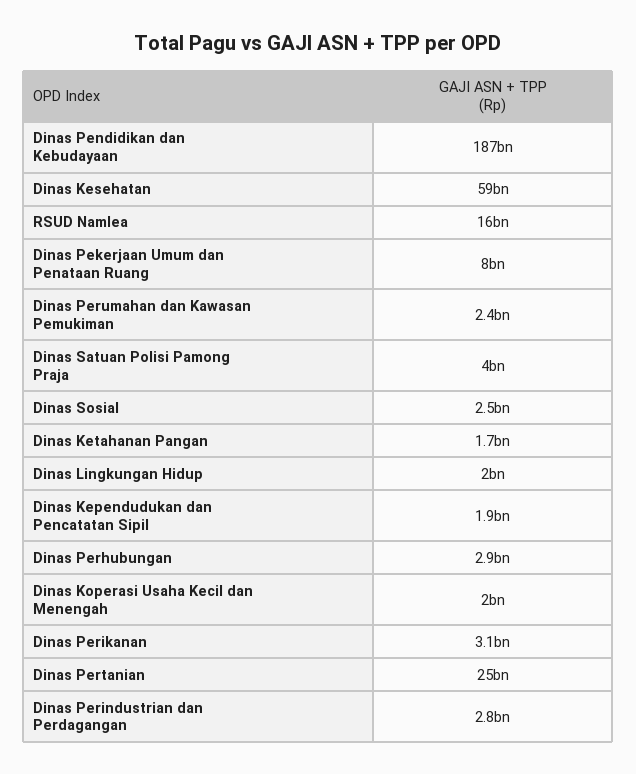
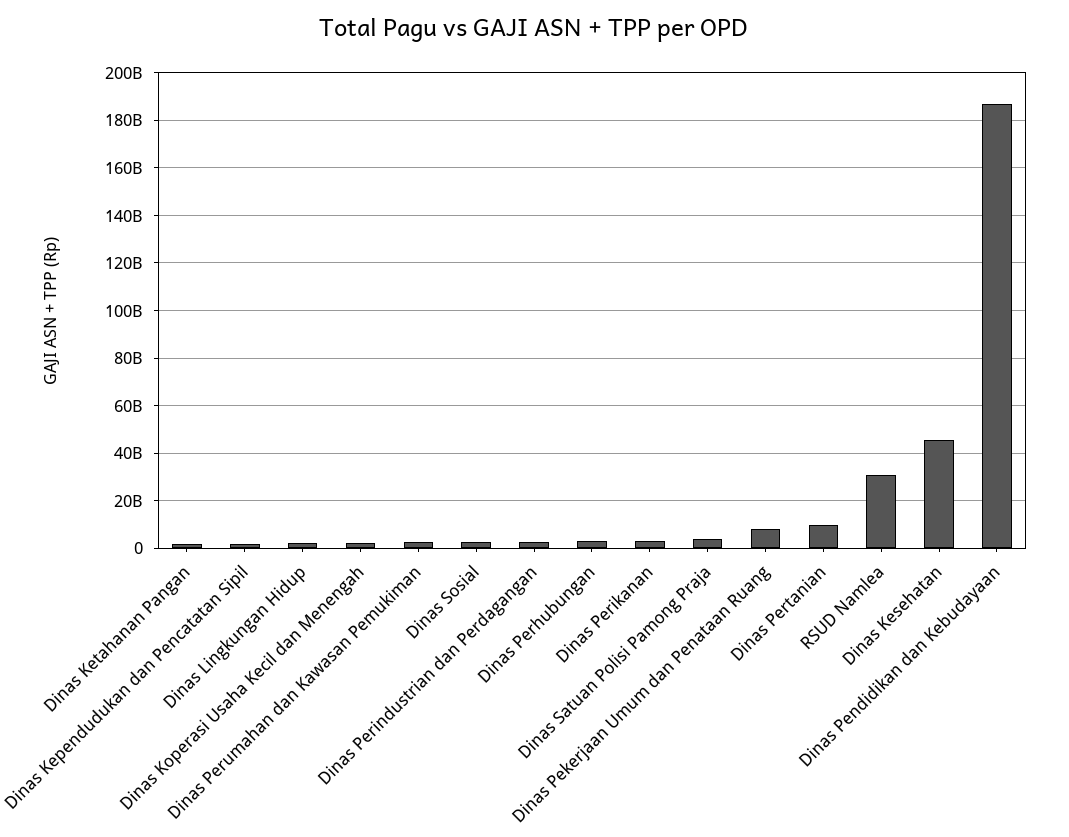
  {
    "Dinas Pendidikan dan Kebudayaan": 187000000000,
-   "Dinas Kesehatan": 59000000000,
+   "Dinas Kesehatan": 45000000000,
-   "RSUD Namlea": 16000000000,
+   "RSUD Namlea": 30000000000,
    "Dinas Pekerjaan Umum dan Penataan Ruang": 8000000000,
    "Dinas Perumahan dan Kawasan Pemukiman": 2400000000,
    "Dinas Satuan Polisi Pamong Praja": 4000000000,
    "Dinas Sosial": 2500000000,
    "Dinas Ketahanan Pangan": 1700000000,
    "Dinas Lingkungan Hidup": 2000000000,
    "Dinas Kependudukan dan Pencatatan Sipil": 1900000000,
    "Dinas Perhubungan": 2900000000,
    "Dinas Koperasi Usaha Kecil dan Menengah": 2000000000,
    "Dinas Perikanan": 3100000000,
-   "Dinas Pertanian": 25000000000,
+   "Dinas Pertanian": 10000000000,
    "Dinas Perindustrian dan Perdagangan": 2800000000
  }

